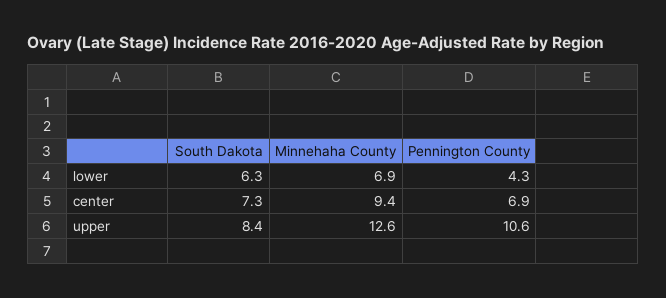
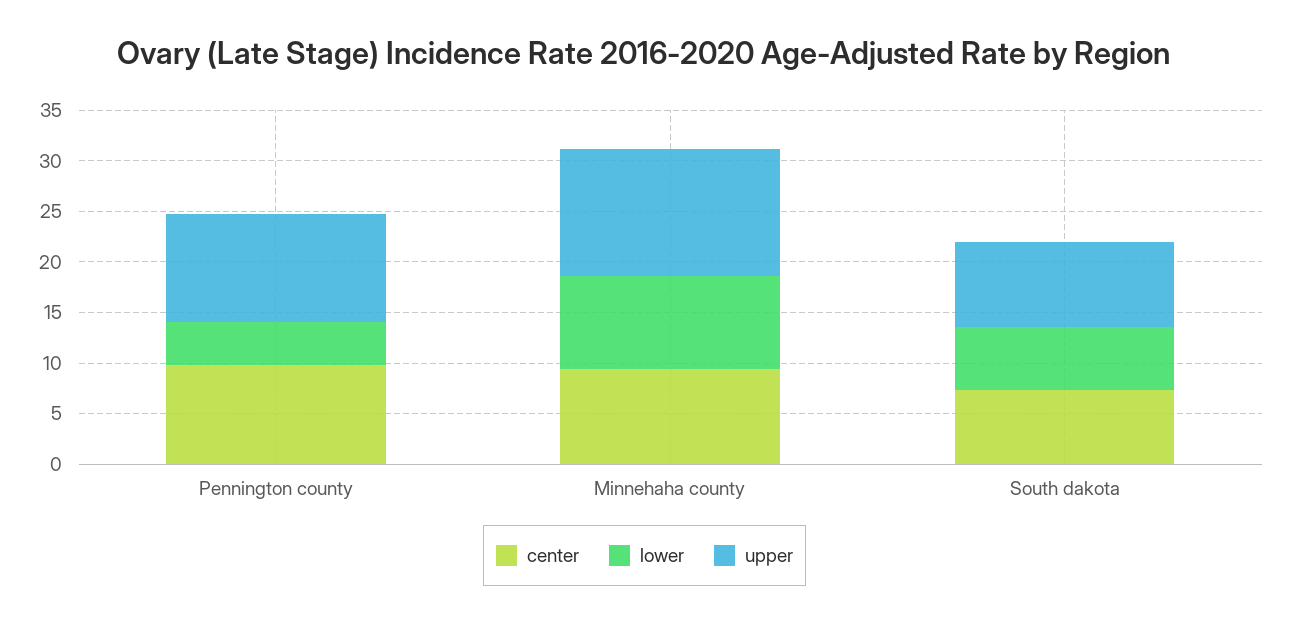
  {
    "lower": {
      "South Dakota": 6.3,
-     "Minnehaha County": 6.9,
+     "Minnehaha County": 9,
      "Pennington County": 4.3
    },
    "center": {
      "South Dakota": 7.3,
      "Minnehaha County": 9.4,
-     "Pennington County": 6.9
+     "Pennington County": 10
    },
    "upper": {
      "South Dakota": 8.4,
      "Minnehaha County": 12.6,
      "Pennington County": 10.6
    }
  }

